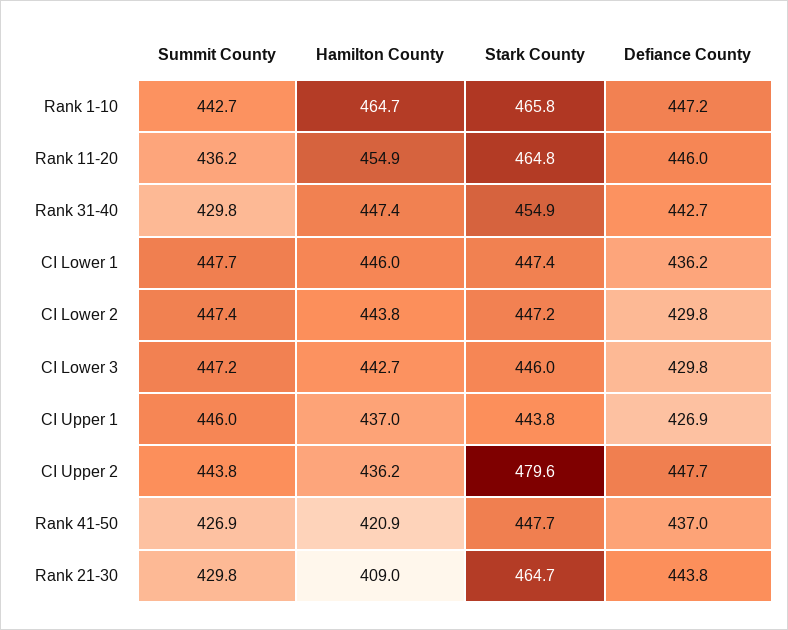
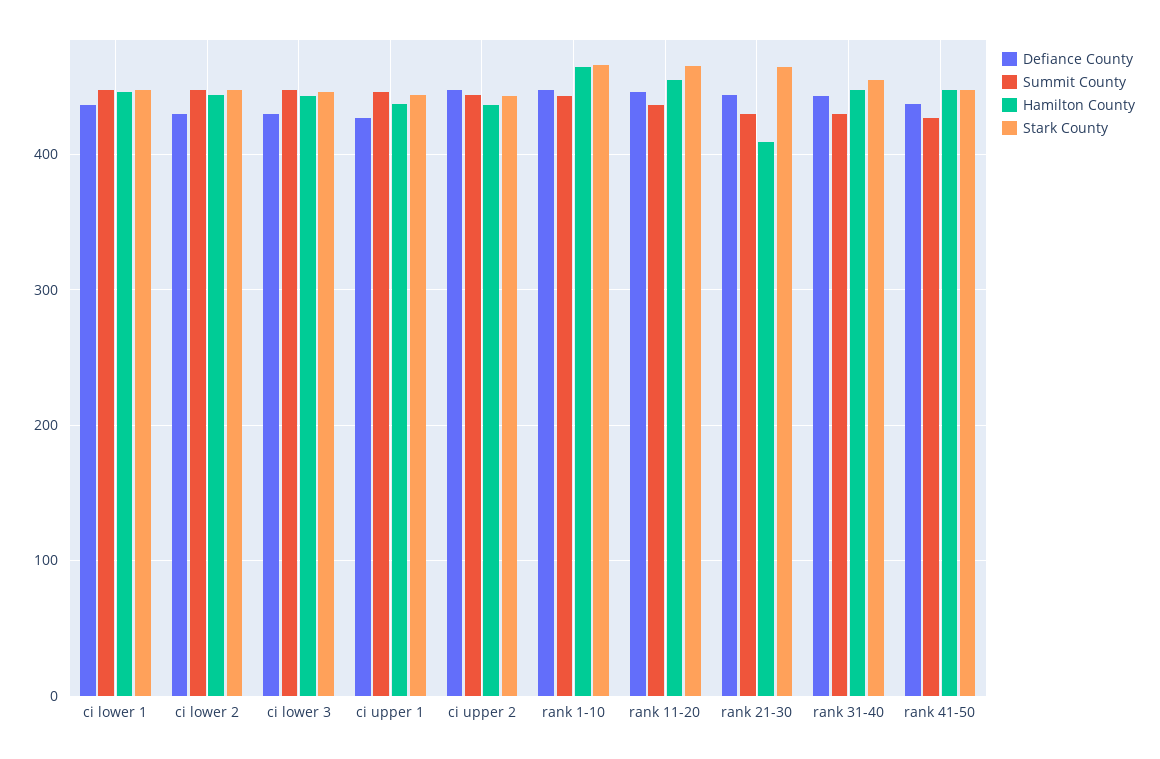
  {
    "Summit County": {
      "Rank 1-10": 442.7,
      "Rank 11-20": 436.2,
      "Rank 31-40": 429.8,
      "CI Lower 1": 447.7,
      "CI Lower 2": 447.4,
      "CI Lower 3": 447.2,
      "CI Upper 1": 446,
      "CI Upper 2": 443.8,
      "Rank 41-50": 426.9,
      "Rank 21-30": 429.8
    },
    "Hamilton County": {
      "Rank 1-10": 464.7,
      "Rank 11-20": 454.9,
      "Rank 31-40": 447.4,
      "CI Lower 1": 446,
      "CI Lower 2": 443.8,
      "CI Lower 3": 442.7,
      "CI Upper 1": 437,
      "CI Upper 2": 436.2,
-     "Rank 41-50": 420.9,
+     "Rank 41-50": 450,
      "Rank 21-30": 409
    },
    "Stark County": {
      "Rank 1-10": 465.8,
      "Rank 11-20": 464.8,
      "Rank 31-40": 454.9,
      "CI Lower 1": 447.4,
      "CI Lower 2": 447.2,
      "CI Lower 3": 446,
      "CI Upper 1": 443.8,
-     "CI Upper 2": 479.6,
+     "CI Upper 2": 440,
      "Rank 41-50": 447.7,
      "Rank 21-30": 464.7
    },
    "Defiance County": {
      "Rank 1-10": 447.2,
      "Rank 11-20": 446,
      "Rank 31-40": 442.7,
      "CI Lower 1": 436.2,
      "CI Lower 2": 429.8,
      "CI Lower 3": 429.8,
      "CI Upper 1": 426.9,
      "CI Upper 2": 447.7,
      "Rank 41-50": 437,
      "Rank 21-30": 443.8
    }
  }

